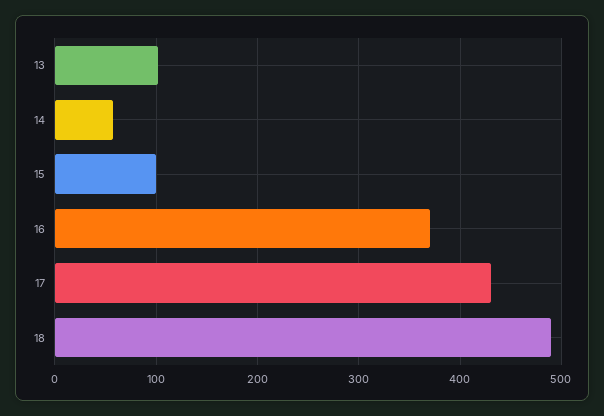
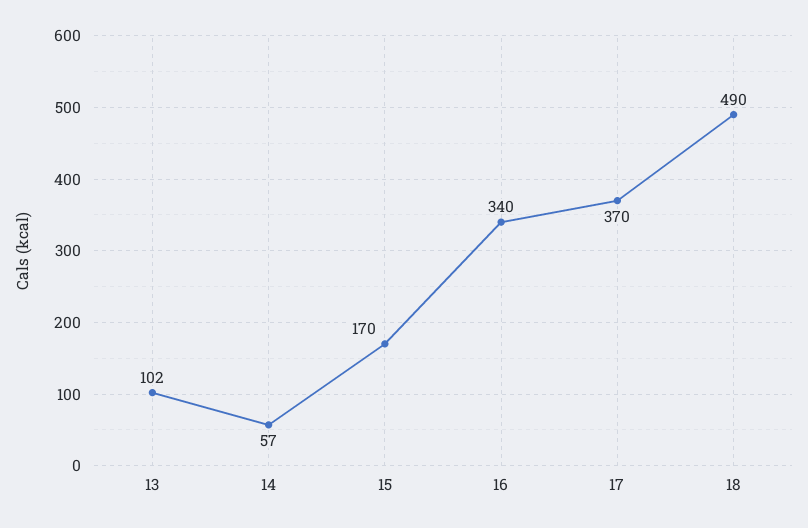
  {
    "13": 102,
    "14": 57,
-   "15": 100,
+   "15": 170,
-   "16": 370,
+   "16": 340,
-   "17": 430,
+   "17": 370,
    "18": 490
  }

